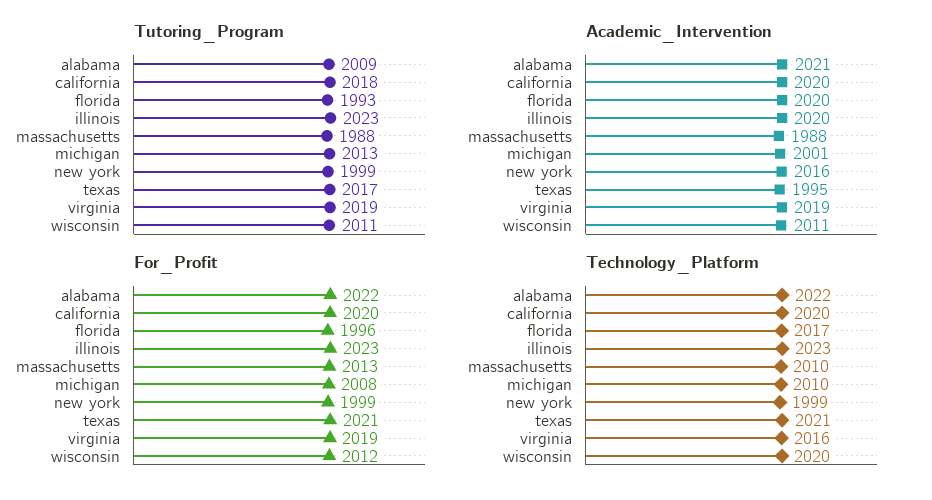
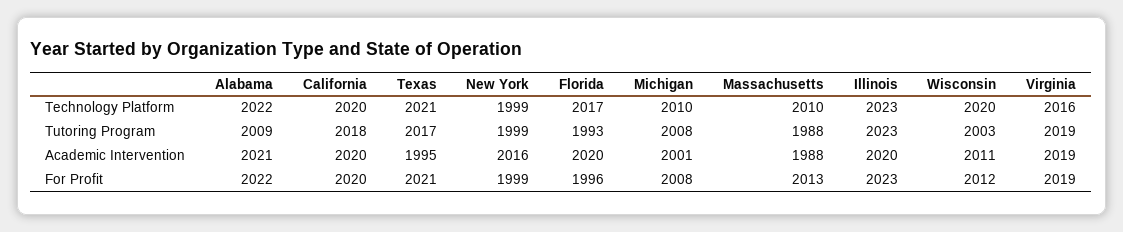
  {
    "Tutoring_Program": {
      "alabama": 2009,
      "california": 2018,
      "florida": 1993,
      "illinois": 2023,
      "massachusetts": 1988,
-     "michigan": 2013,
+     "michigan": 2008,
      "new york": 1999,
      "texas": 2017,
      "virginia": 2019,
-     "wisconsin": 2011
+     "wisconsin": 2003
    },
    "Academic_Intervention": {
      "alabama": 2021,
      "california": 2020,
      "florida": 2020,
      "illinois": 2020,
      "massachusetts": 1988,
      "michigan": 2001,
      "new york": 2016,
      "texas": 1995,
      "virginia": 2019,
      "wisconsin": 2011
    },
    "For_Profit": {
      "alabama": 2022,
      "california": 2020,
      "florida": 1996,
      "illinois": 2023,
      "massachusetts": 2013,
      "michigan": 2008,
      "new york": 1999,
      "texas": 2021,
      "virginia": 2019,
      "wisconsin": 2012
    },
    "Technology_Platform": {
      "alabama": 2022,
      "california": 2020,
      "florida": 2017,
      "illinois": 2023,
      "massachusetts": 2010,
      "michigan": 2010,
      "new york": 1999,
      "texas": 2021,
      "virginia": 2016,
      "wisconsin": 2020
    }
  }

